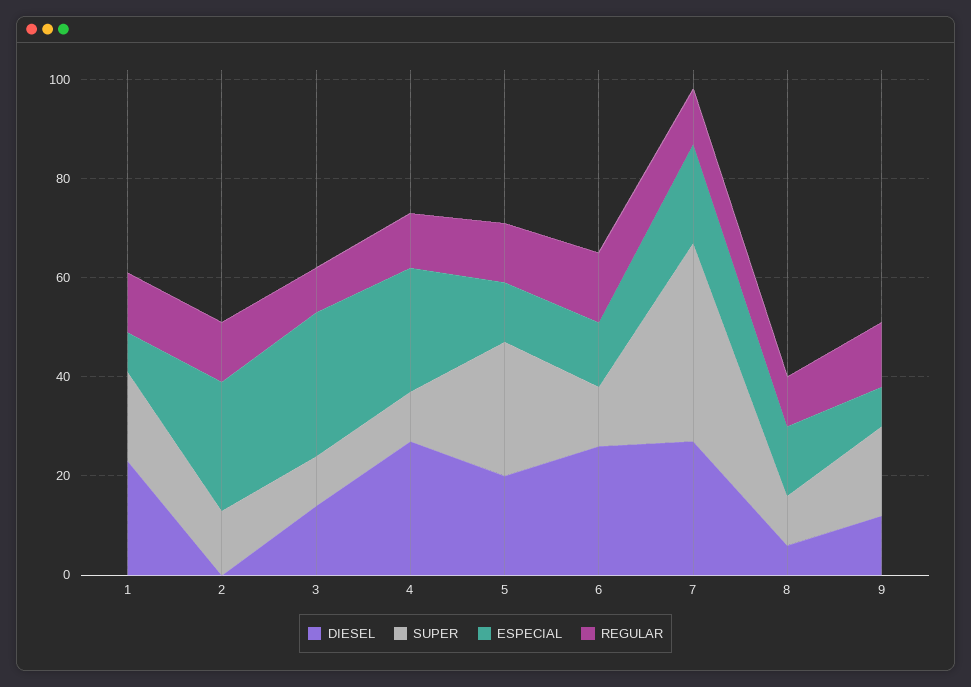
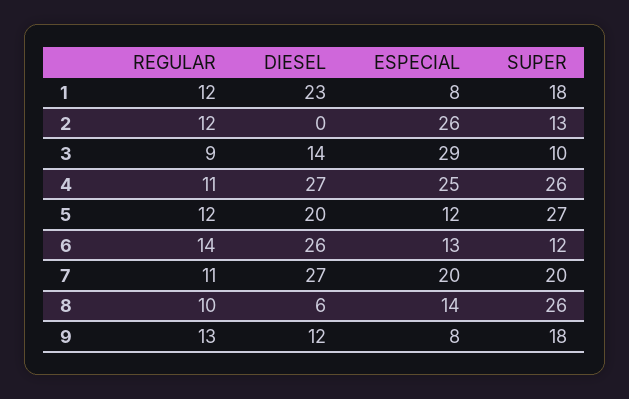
  {
    "DIESEL": {
      "1": 23,
      "2": 0,
      "3": 14,
      "4": 27,
      "5": 20,
      "6": 26,
      "7": 27,
      "8": 6,
      "9": 12
    },
    "SUPER": {
      "1": 18,
      "2": 13,
      "3": 10,
-     "4": 10,
+     "4": 26,
      "5": 27,
      "6": 12,
-     "7": 40,
+     "7": 20,
-     "8": 10,
+     "8": 26,
      "9": 18
    },
    "ESPECIAL": {
      "1": 8,
      "2": 26,
      "3": 29,
      "4": 25,
      "5": 12,
      "6": 13,
      "7": 20,
      "8": 14,
      "9": 8
    },
    "REGULAR": {
      "1": 12,
      "2": 12,
      "3": 9,
      "4": 11,
      "5": 12,
      "6": 14,
      "7": 11,
      "8": 10,
      "9": 13
    }
  }

